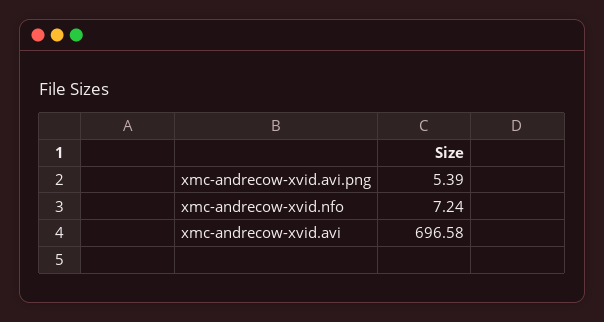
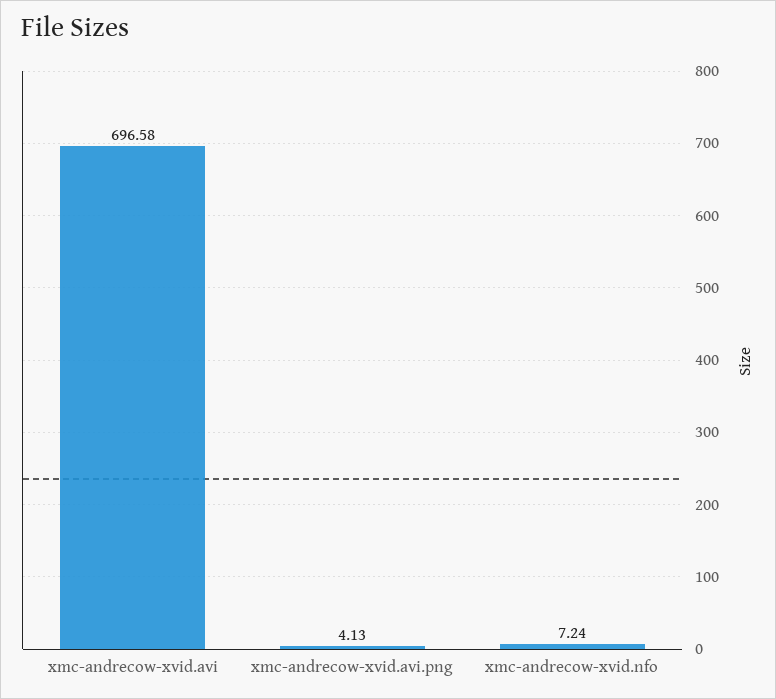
  {
-   "xmc-andrecow-xvid.avi.png": 5.39,
+   "xmc-andrecow-xvid.avi.png": 4.13,
    "xmc-andrecow-xvid.nfo": 7.24,
    "xmc-andrecow-xvid.avi": 696.58
  }

